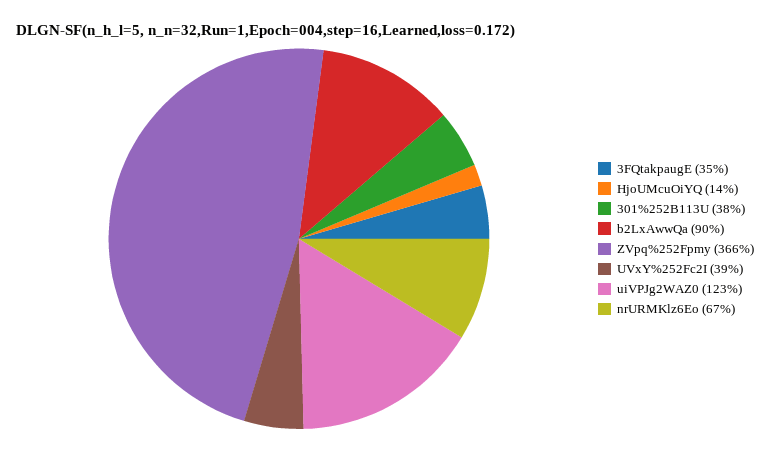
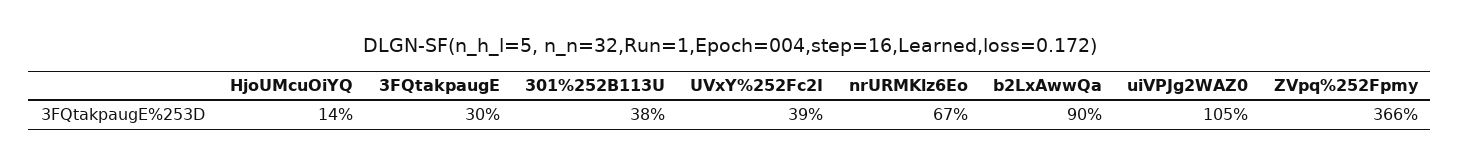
  {
-   "3FQtakpaugE": 35,
+   "3FQtakpaugE": 30,
    "HjoUMcuOiYQ": 14,
    "301%252B113U": 38,
    "b2LxAwwQa": 90,
    "ZVpq%252Fpmy": 366,
    "UVxY%252Fc2I": 39,
-   "uiVPJg2WAZ0": 123,
+   "uiVPJg2WAZ0": 105,
    "nrURMKlz6Eo": 67
  }

